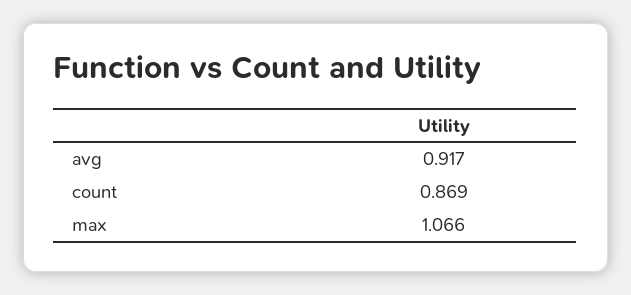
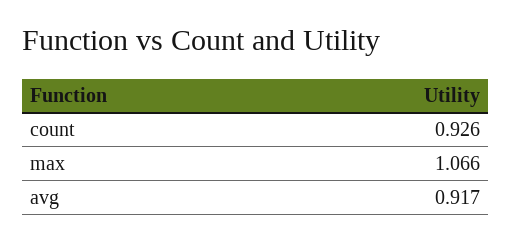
  {
    "avg": 0.917,
-   "count": 0.869,
+   "count": 0.926,
    "max": 1.066
  }

